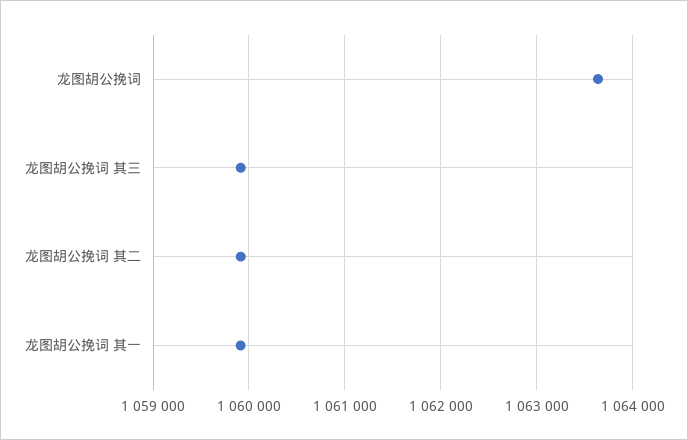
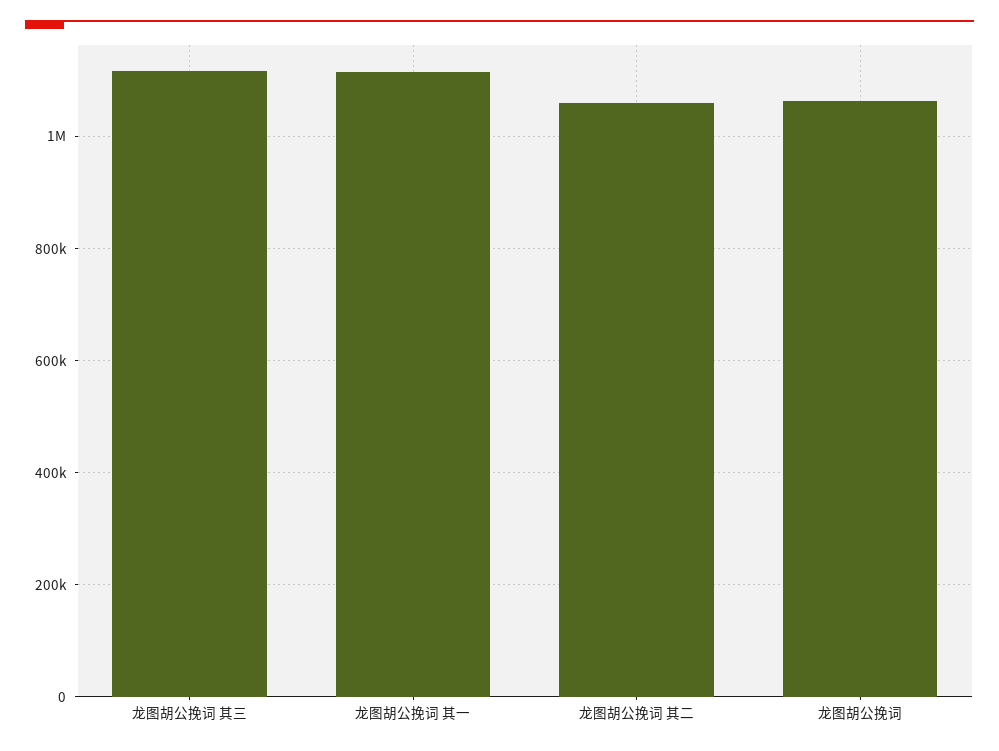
  {
    "龙图胡公挽词": 1063600,
-   "龙图胡公挽词 其三": 1059900,
+   "龙图胡公挽词 其三": 1120000,
    "龙图胡公挽词 其二": 1059900,
-   "龙图胡公挽词 其一": 1059900
+   "龙图胡公挽词 其一": 1120000
  }

